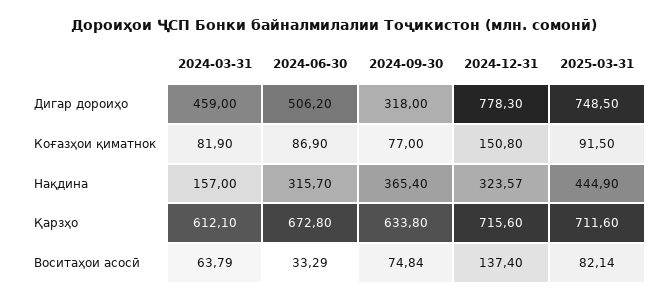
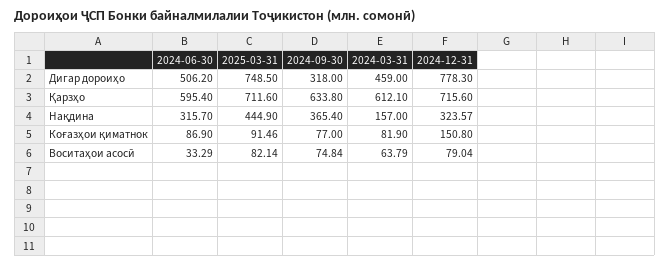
  {
    "2024-03-31": {
      "Дигар дороиҳо": 459,
      "Коғазҳои қиматнок": 81.9,
      "Нақдина": 157,
      "Қарзҳо": 612.1,
      "Воситаҳои асосӣ": 63.79
    },
    "2024-06-30": {
      "Дигар дороиҳо": 506.2,
      "Коғазҳои қиматнок": 86.9,
      "Нақдина": 315.7,
-     "Қарзҳо": 672.8,
+     "Қарзҳо": 595.4,
      "Воситаҳои асосӣ": 33.29
    },
    "2024-09-30": {
      "Дигар дороиҳо": 318,
      "Коғазҳои қиматнок": 77,
      "Нақдина": 365.4,
      "Қарзҳо": 633.8,
      "Воситаҳои асосӣ": 74.84
    },
    "2024-12-31": {
      "Дигар дороиҳо": 778.3,
      "Коғазҳои қиматнок": 150.8,
      "Нақдина": 323.57,
      "Қарзҳо": 715.6,
-     "Воситаҳои асосӣ": 137.4
+     "Воситаҳои асосӣ": 79.04
    },
    "2025-03-31": {
      "Дигар дороиҳо": 748.5,
-     "Коғазҳои қиматнок": 91.5,
+     "Коғазҳои қиматнок": 91.46,
      "Нақдина": 444.9,
      "Қарзҳо": 711.6,
      "Воситаҳои асосӣ": 82.14
    }
  }

